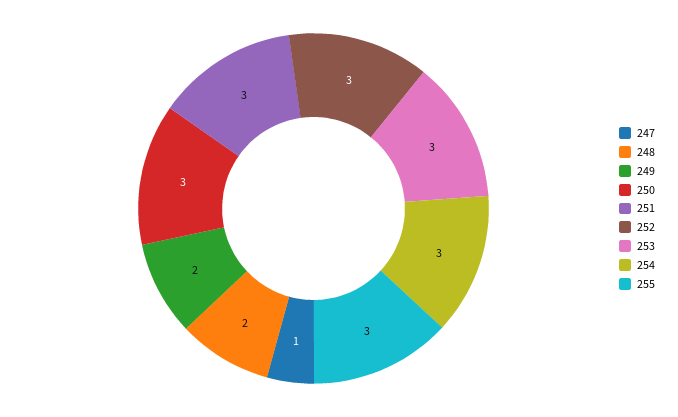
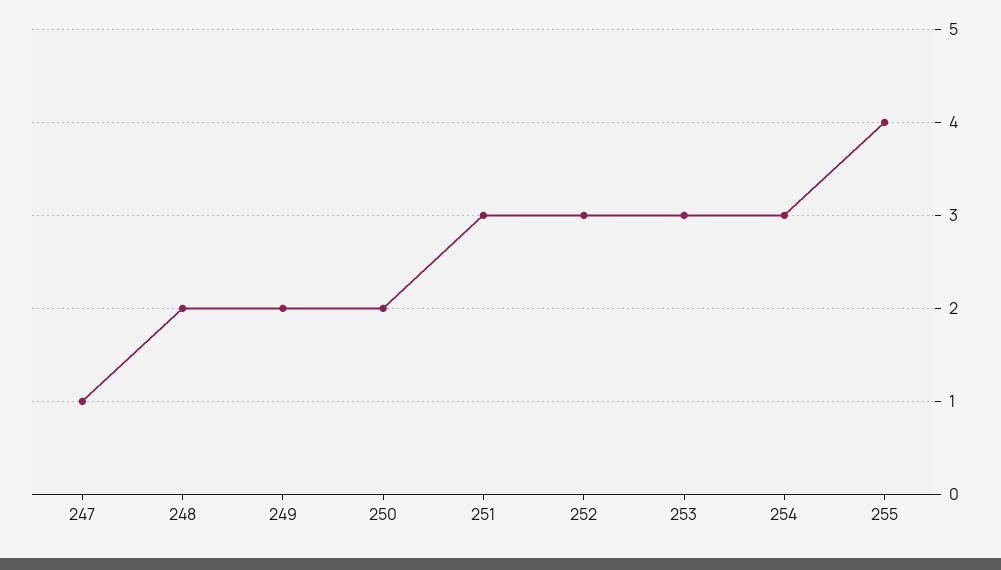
  {
    "247": 1,
    "248": 2,
    "249": 2,
-   "250": 3,
+   "250": 2,
    "251": 3,
    "252": 3,
    "253": 3,
    "254": 3,
-   "255": 3
+   "255": 4
  }

